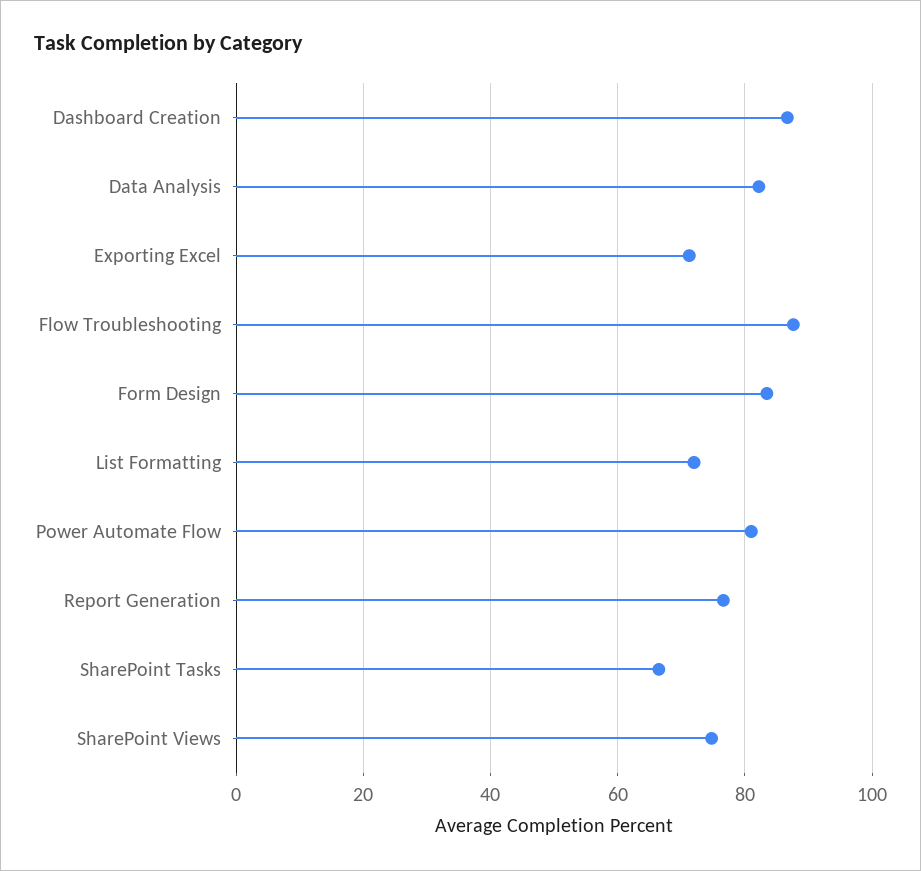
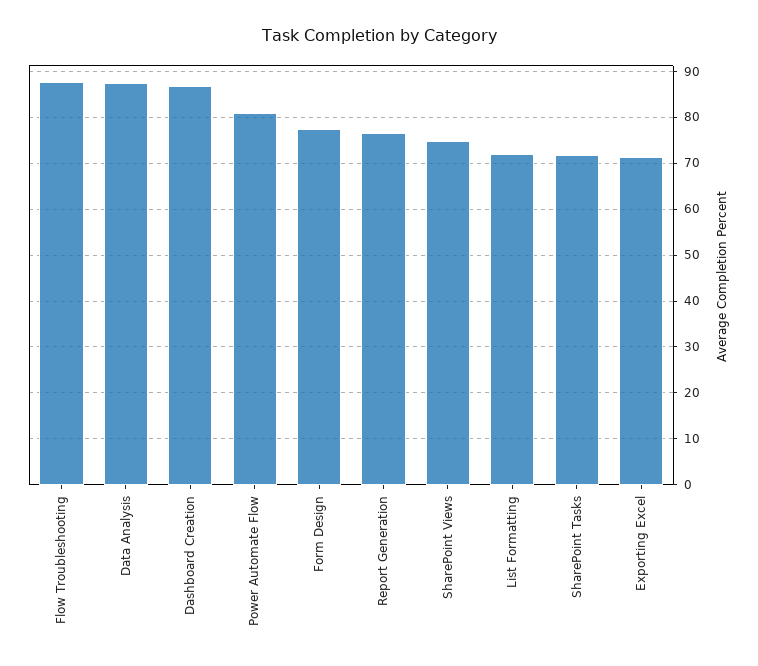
  {
    "Dashboard Creation": 86,
-   "Data Analysis": 82,
+   "Data Analysis": 88,
    "Exporting Excel": 72,
    "Flow Troubleshooting": 88,
-   "Form Design": 84,
+   "Form Design": 78,
    "List Formatting": 72,
    "Power Automate Flow": 82,
    "Report Generation": 76,
-   "SharePoint Tasks": 66,
+   "SharePoint Tasks": 72,
    "SharePoint Views": 74
  }

